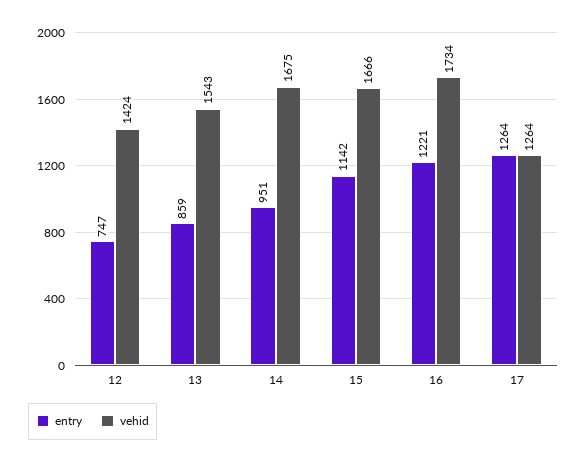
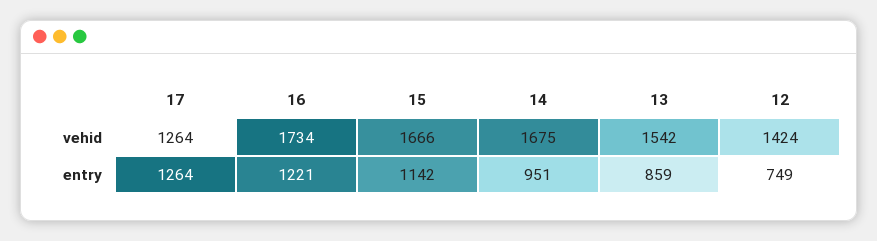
  {
    "entry": {
-     "12": 747,
+     "12": 749,
      "13": 859,
      "14": 951,
      "15": 1142,
      "16": 1221,
      "17": 1264
    },
    "vehid": {
      "12": 1424,
-     "13": 1543,
+     "13": 1542,
      "14": 1675,
      "15": 1666,
      "16": 1734,
      "17": 1264
    }
  }

